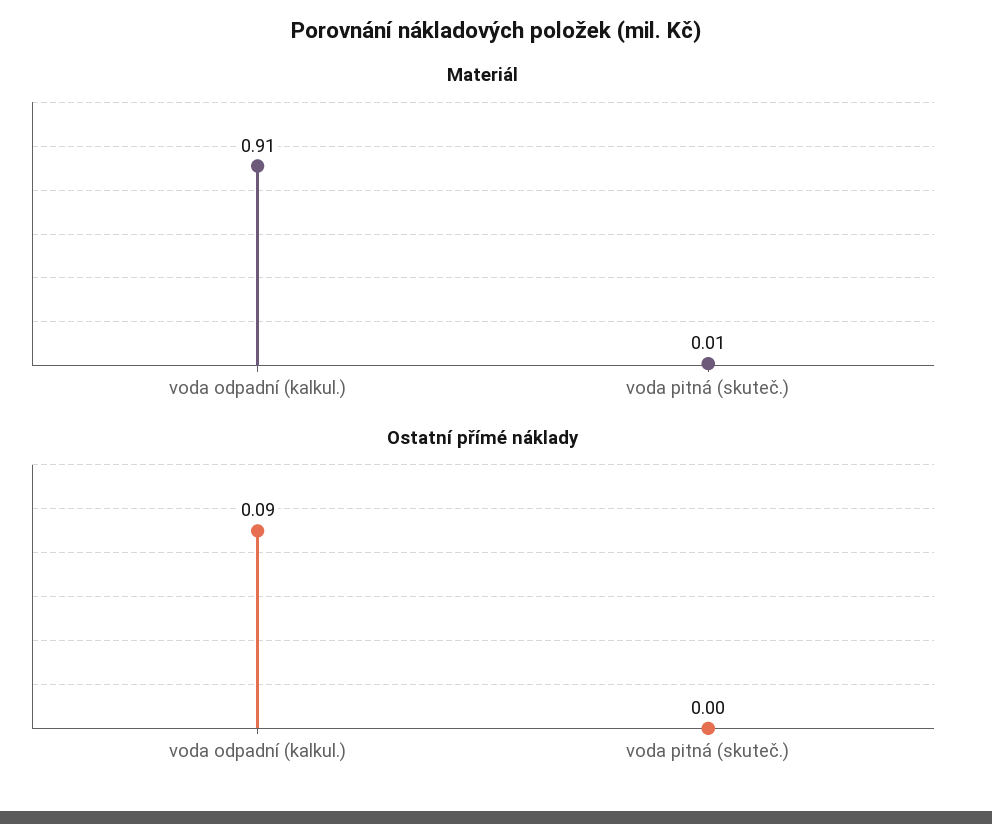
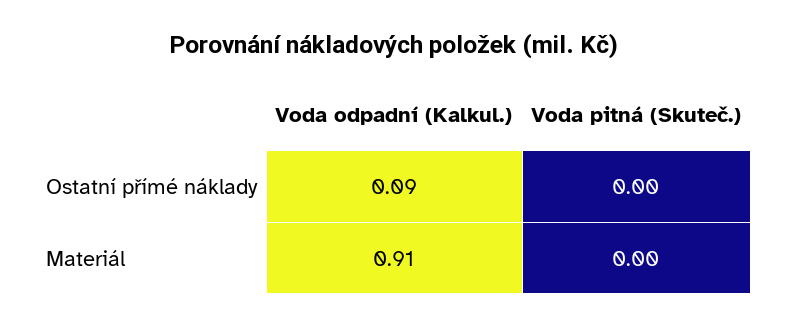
  {
    "Materiál": {
      "voda odpadní (kalkul.)": 0.91,
-     "voda pitná (skuteč.)": 0.01
+     "voda pitná (skuteč.)": 0
    },
    "Ostatní přímé náklady": {
      "voda odpadní (kalkul.)": 0.09,
      "voda pitná (skuteč.)": 0
    }
  }

